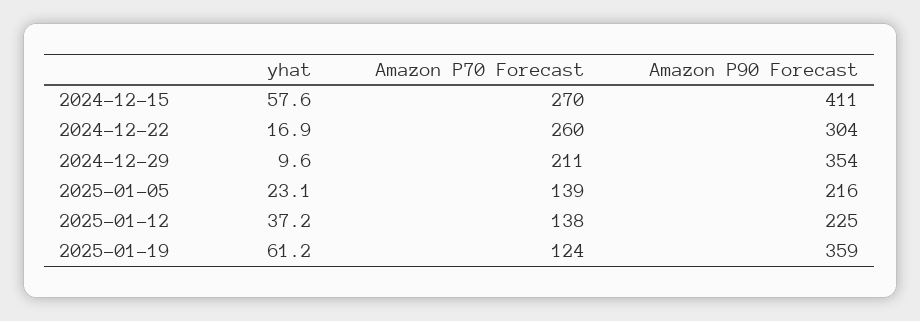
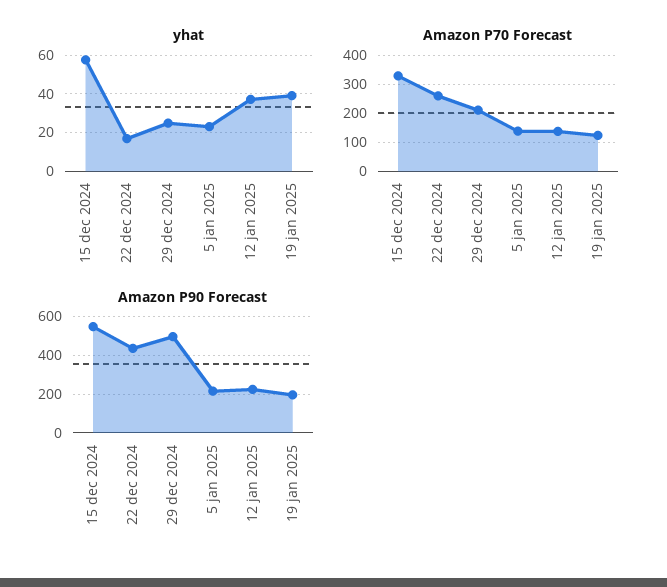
  {
    "yhat": {
      "2024-12-15": 57.6,
      "2024-12-22": 16.9,
-     "2024-12-29": 9.6,
+     "2024-12-29": 25,
      "2025-01-05": 23.1,
      "2025-01-12": 37.2,
-     "2025-01-19": 61.2
+     "2025-01-19": 40
    },
    "Amazon P70 Forecast": {
-     "2024-12-15": 270,
+     "2024-12-15": 325,
      "2024-12-22": 260,
      "2024-12-29": 211,
      "2025-01-05": 139,
      "2025-01-12": 138,
      "2025-01-19": 124
    },
    "Amazon P90 Forecast": {
-     "2024-12-15": 411,
+     "2024-12-15": 550,
-     "2024-12-22": 304,
+     "2024-12-22": 450,
-     "2024-12-29": 354,
+     "2024-12-29": 500,
      "2025-01-05": 216,
      "2025-01-12": 225,
-     "2025-01-19": 359
+     "2025-01-19": 200
    }
  }

